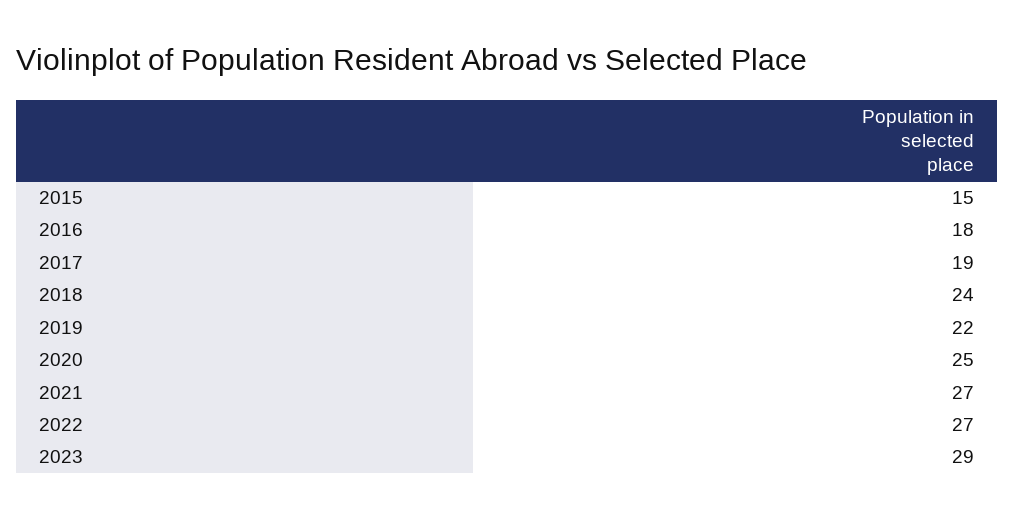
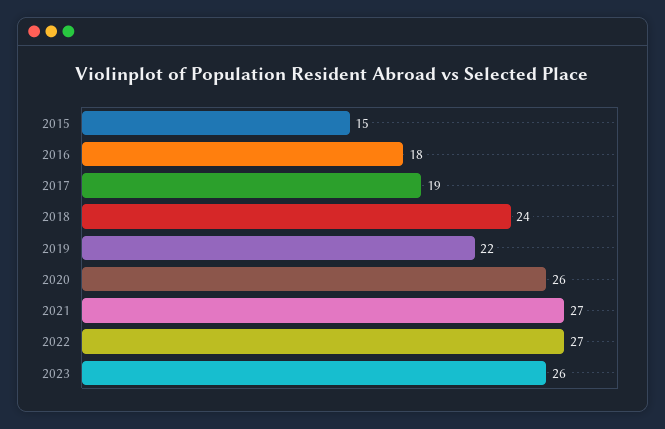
  {
    "2015": 15,
    "2016": 18,
    "2017": 19,
    "2018": 24,
    "2019": 22,
-   "2020": 25,
+   "2020": 26,
    "2021": 27,
    "2022": 27,
-   "2023": 29
+   "2023": 26
  }

